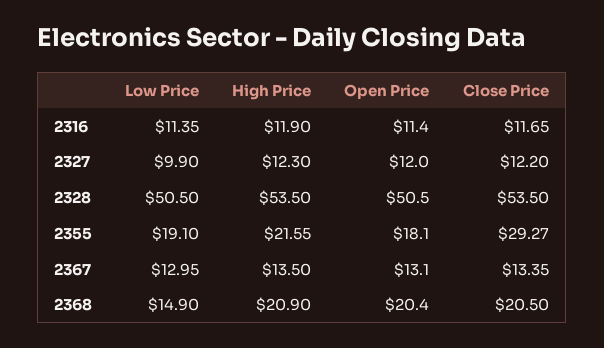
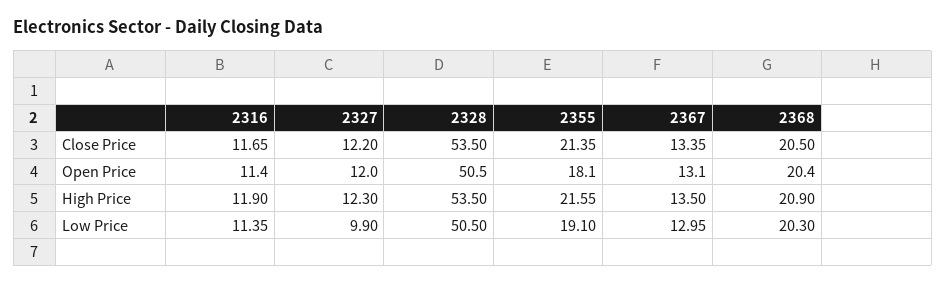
  {
    "Low Price": {
      "2316": 11.35,
      "2327": 9.9,
      "2328": 50.5,
      "2355": 19.1,
      "2367": 12.95,
-     "2368": 14.9
+     "2368": 20.3
    },
    "High Price": {
      "2316": 11.9,
      "2327": 12.3,
      "2328": 53.5,
      "2355": 21.55,
      "2367": 13.5,
      "2368": 20.9
    },
    "Open Price": {
      "2316": 11.4,
      "2327": 12,
      "2328": 50.5,
      "2355": 18.1,
      "2367": 13.1,
      "2368": 20.4
    },
    "Close Price": {
      "2316": 11.65,
      "2327": 12.2,
      "2328": 53.5,
-     "2355": 29.27,
+     "2355": 21.35,
      "2367": 13.35,
      "2368": 20.5
    }
  }

